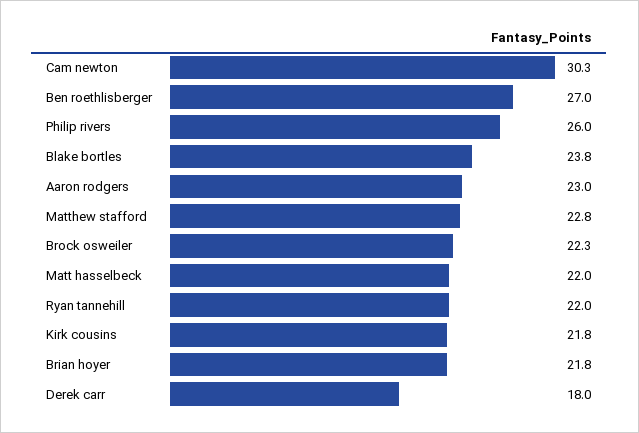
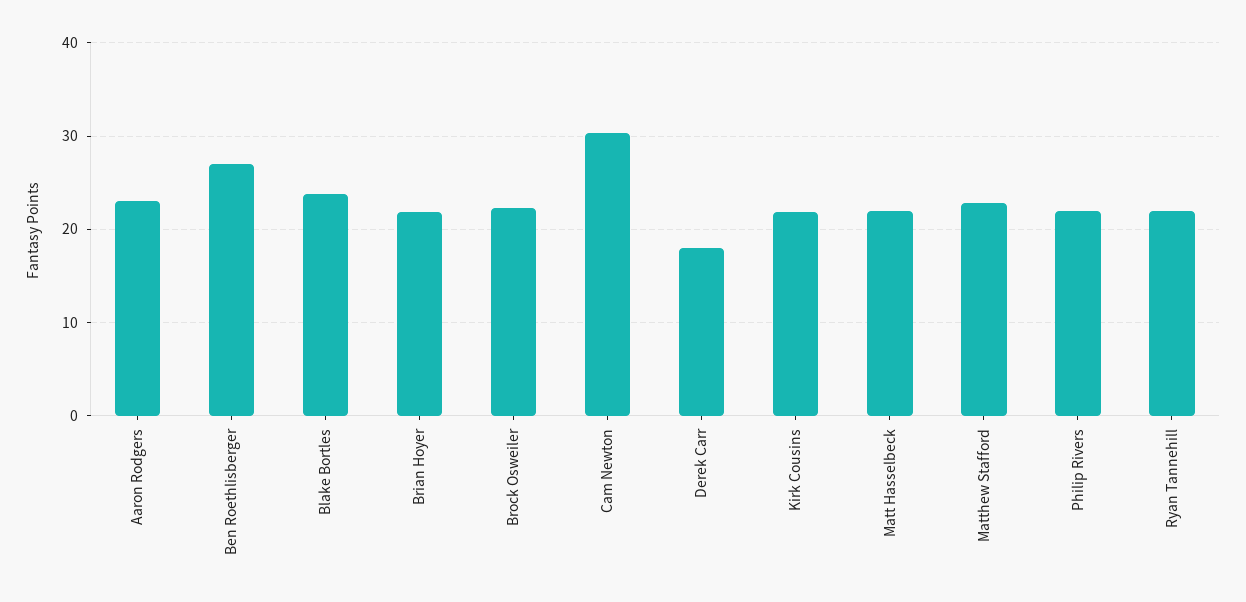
  {
    "Cam newton": 30.3,
    "Ben roethlisberger": 27,
-   "Philip rivers": 26,
+   "Philip rivers": 22,
    "Blake bortles": 23.8,
    "Aaron rodgers": 23,
    "Matthew stafford": 22.8,
    "Brock osweiler": 22.3,
    "Matt hasselbeck": 22,
    "Ryan tannehill": 22,
    "Kirk cousins": 21.8,
    "Brian hoyer": 21.8,
    "Derek carr": 18
  }

